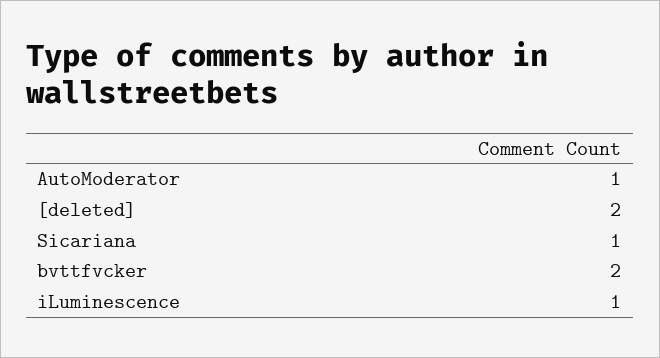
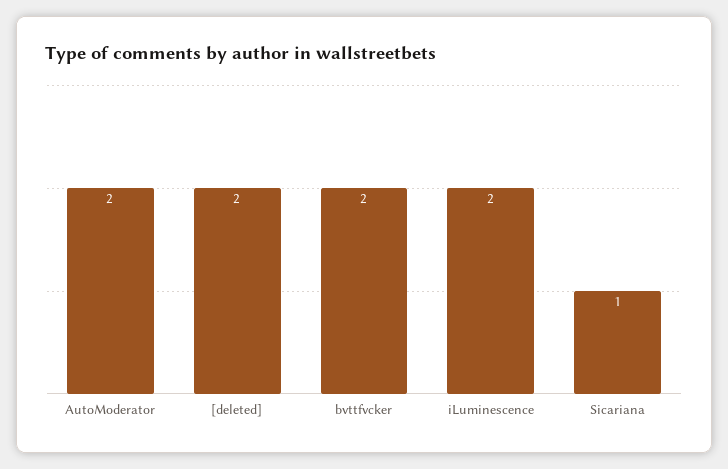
  {
-   "AutoModerator": 1,
+   "AutoModerator": 2,
    "[deleted]": 2,
    "Sicariana": 1,
    "bvttfvcker": 2,
-   "iLuminescence": 1
+   "iLuminescence": 2
  }

